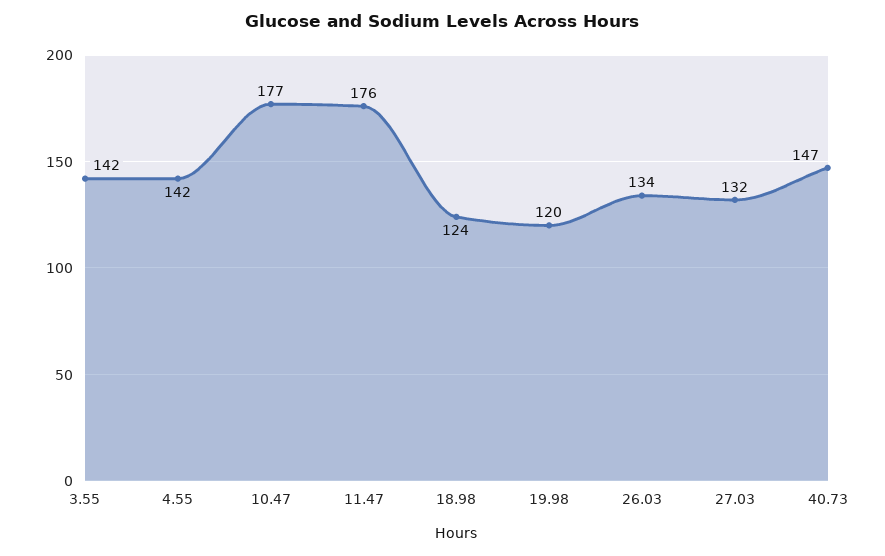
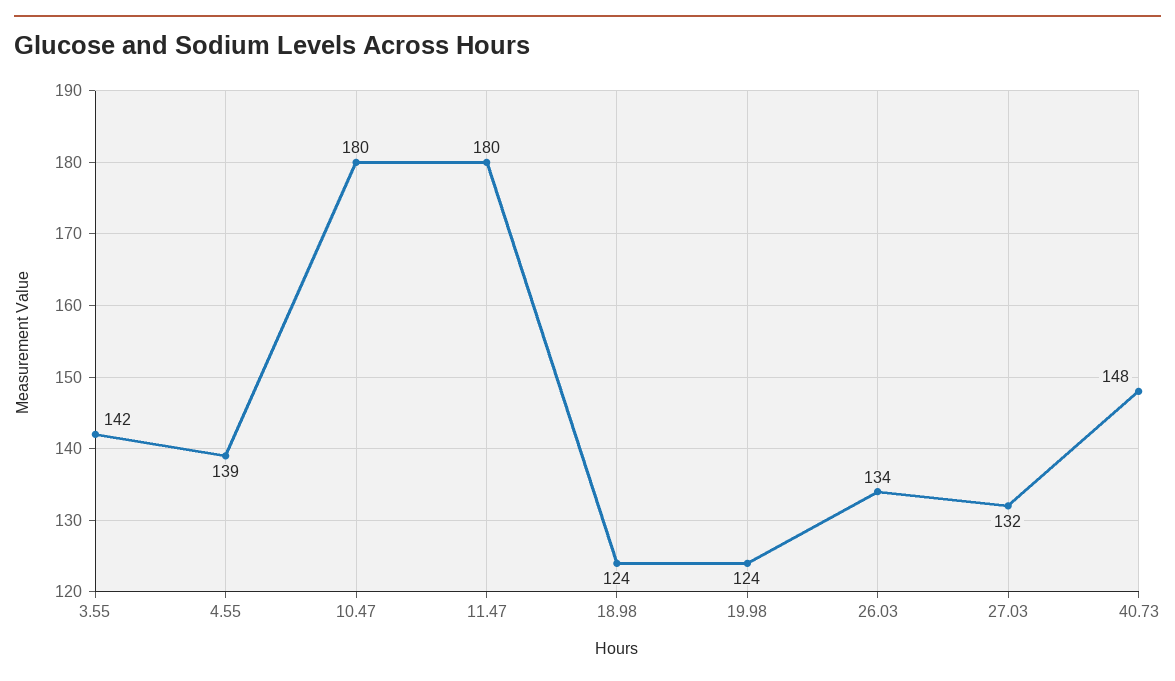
  {
    "3.55": 142,
-   "4.55": 142,
+   "4.55": 139,
-   "10.47": 177,
+   "10.47": 180,
-   "11.47": 176,
+   "11.47": 180,
    "18.98": 124,
-   "19.98": 120,
+   "19.98": 124,
    "26.03": 134,
    "27.03": 132,
-   "40.73": 147
+   "40.73": 148
  }

